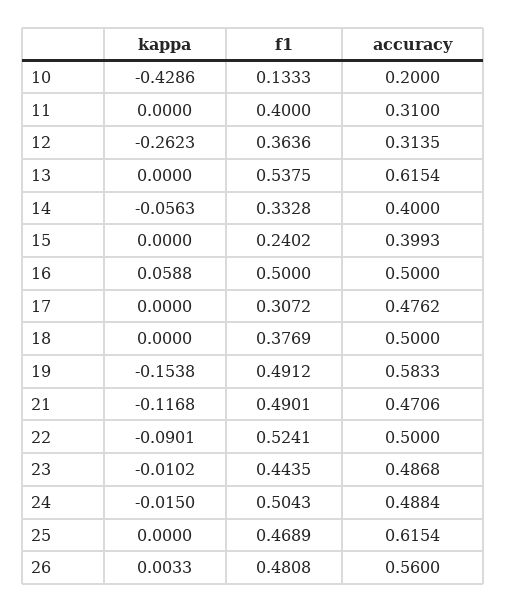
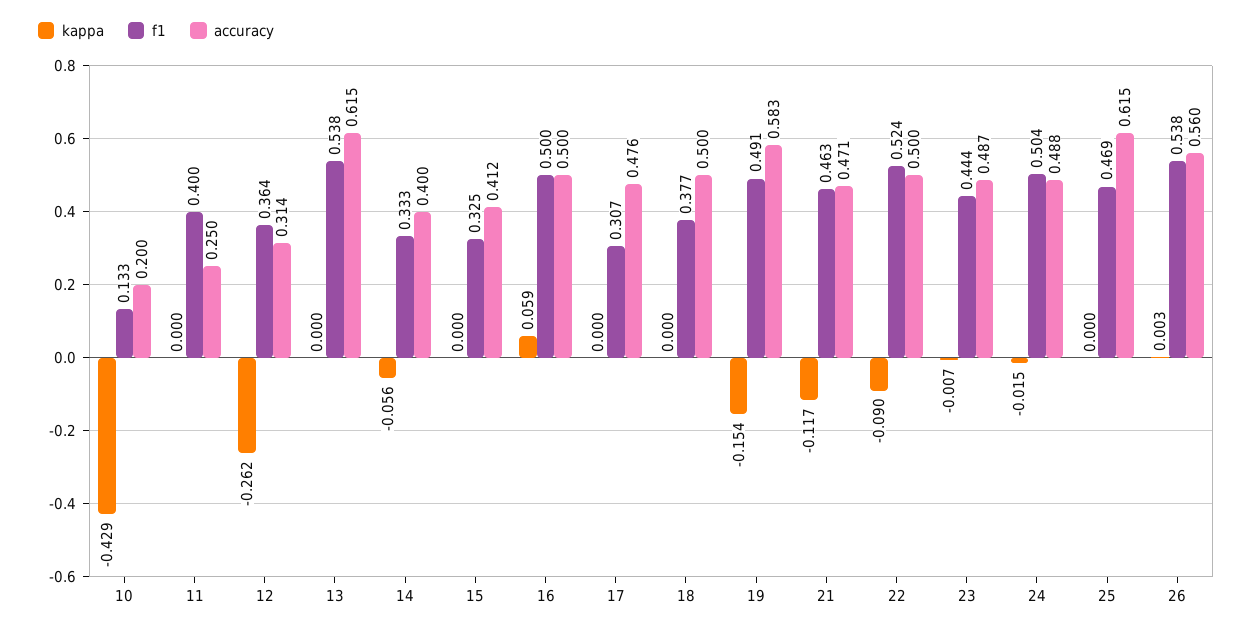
  {
    "kappa": {
      "10": -0.4286,
      "11": 0,
      "12": -0.2623,
      "13": 0,
      "14": -0.0563,
      "15": 0,
      "16": 0.0588,
      "17": 0,
      "18": 0,
      "19": -0.1538,
      "21": -0.1168,
      "22": -0.0901,
-     "23": -0.0102,
+     "23": -0.007,
      "24": -0.015,
      "25": 0,
      "26": 0.0033
    },
    "f1": {
      "10": 0.1333,
      "11": 0.4,
      "12": 0.3636,
      "13": 0.5375,
      "14": 0.3328,
-     "15": 0.2402,
+     "15": 0.325,
      "16": 0.5,
      "17": 0.3072,
      "18": 0.3769,
      "19": 0.4912,
-     "21": 0.4901,
+     "21": 0.463,
      "22": 0.5241,
      "23": 0.4435,
      "24": 0.5043,
      "25": 0.4689,
-     "26": 0.4808
+     "26": 0.538
    },
    "accuracy": {
      "10": 0.2,
-     "11": 0.31,
+     "11": 0.25,
      "12": 0.3135,
      "13": 0.6154,
      "14": 0.4,
-     "15": 0.3993,
+     "15": 0.412,
      "16": 0.5,
      "17": 0.4762,
      "18": 0.5,
      "19": 0.5833,
      "21": 0.4706,
      "22": 0.5,
      "23": 0.4868,
      "24": 0.4884,
      "25": 0.6154,
      "26": 0.56
    }
  }

